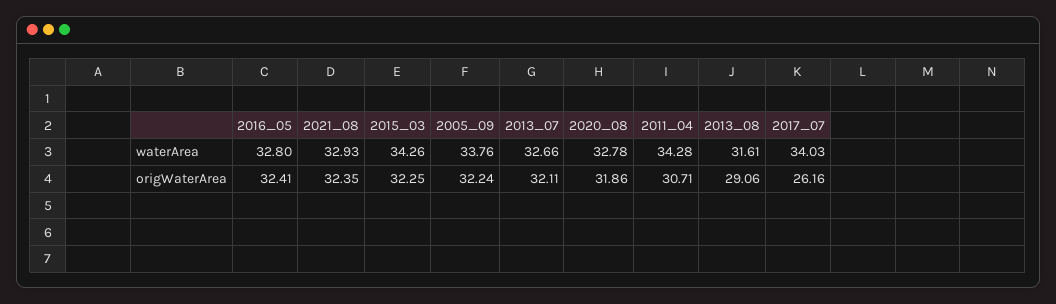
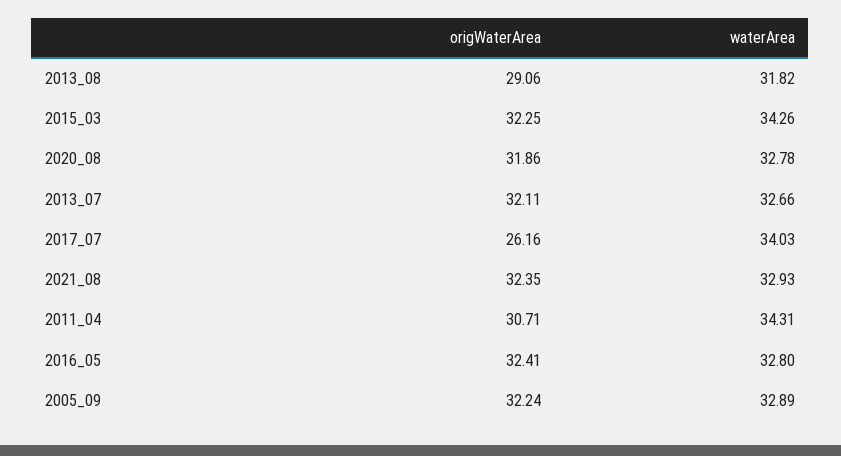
  {
    "2016_05": {
      "waterArea": 32.8,
      "origWaterArea": 32.41
    },
    "2021_08": {
      "waterArea": 32.93,
      "origWaterArea": 32.35
    },
    "2015_03": {
      "waterArea": 34.26,
      "origWaterArea": 32.25
    },
    "2005_09": {
-     "waterArea": 33.76,
+     "waterArea": 32.89,
      "origWaterArea": 32.24
    },
    "2013_07": {
      "waterArea": 32.66,
      "origWaterArea": 32.11
    },
    "2020_08": {
      "waterArea": 32.78,
      "origWaterArea": 31.86
    },
    "2011_04": {
-     "waterArea": 34.28,
+     "waterArea": 34.31,
      "origWaterArea": 30.71
    },
    "2013_08": {
-     "waterArea": 31.61,
+     "waterArea": 31.82,
      "origWaterArea": 29.06
    },
    "2017_07": {
      "waterArea": 34.03,
      "origWaterArea": 26.16
    }
  }

